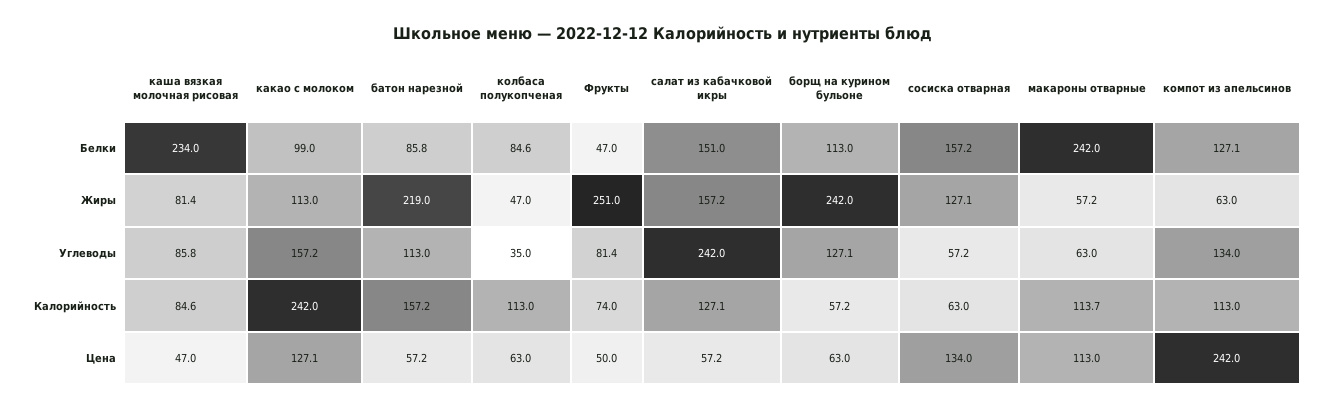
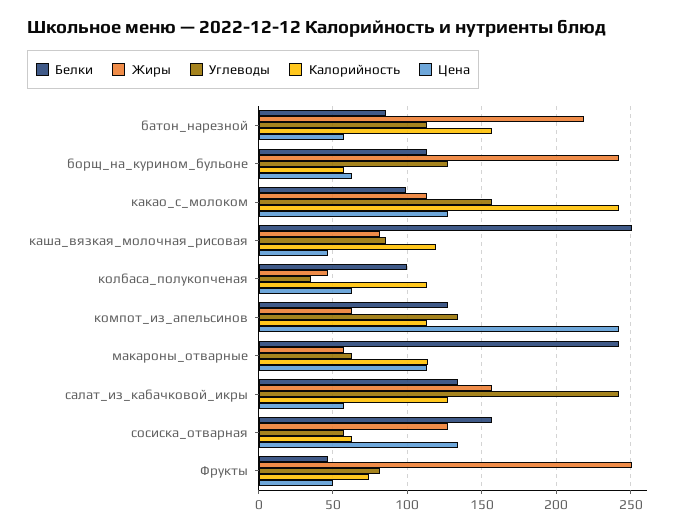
  {
    "Белки": {
-     "каша вязкая молочная рисовая": 234,
+     "каша вязкая молочная рисовая": 250,
      "какао с молоком": 99,
      "батон нарезной": 85.8,
-     "колбаса полукопченая": 84.6,
+     "колбаса полукопченая": 100,
      "Фрукты": 47,
-     "салат из кабачковой икры": 151,
+     "салат из кабачковой икры": 135,
      "борщ на курином бульоне": 113,
      "сосиска отварная": 157.2,
      "макароны отварные": 242,
      "компот из апельсинов": 127.1
    },
    "Жиры": {
      "каша вязкая молочная рисовая": 81.4,
      "какао с молоком": 113,
      "батон нарезной": 219,
      "колбаса полукопченая": 47,
      "Фрукты": 251,
      "салат из кабачковой икры": 157.2,
      "борщ на курином бульоне": 242,
      "сосиска отварная": 127.1,
      "макароны отварные": 57.2,
      "компот из апельсинов": 63
    },
    "Углеводы": {
      "каша вязкая молочная рисовая": 85.8,
      "какао с молоком": 157.2,
      "батон нарезной": 113,
      "колбаса полукопченая": 35,
      "Фрукты": 81.4,
      "салат из кабачковой икры": 242,
      "борщ на курином бульоне": 127.1,
      "сосиска отварная": 57.2,
      "макароны отварные": 63,
      "компот из апельсинов": 134
    },
    "Калорийность": {
-     "каша вязкая молочная рисовая": 84.6,
+     "каша вязкая молочная рисовая": 120,
      "какао с молоком": 242,
      "батон нарезной": 157.2,
      "колбаса полукопченая": 113,
      "Фрукты": 74,
      "салат из кабачковой икры": 127.1,
      "борщ на курином бульоне": 57.2,
      "сосиска отварная": 63,
      "макароны отварные": 113.7,
      "компот из апельсинов": 113
    },
    "Цена": {
      "каша вязкая молочная рисовая": 47,
      "какао с молоком": 127.1,
      "батон нарезной": 57.2,
      "колбаса полукопченая": 63,
      "Фрукты": 50,
      "салат из кабачковой икры": 57.2,
      "борщ на курином бульоне": 63,
      "сосиска отварная": 134,
      "макароны отварные": 113,
      "компот из апельсинов": 242
    }
  }

